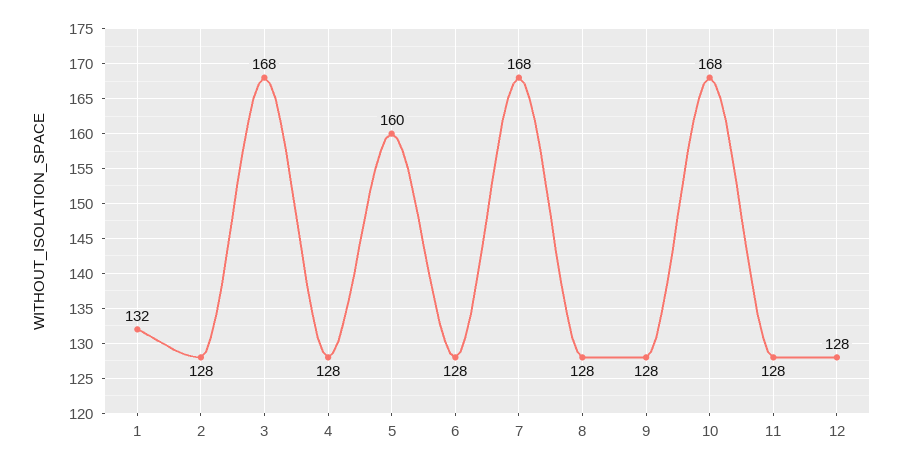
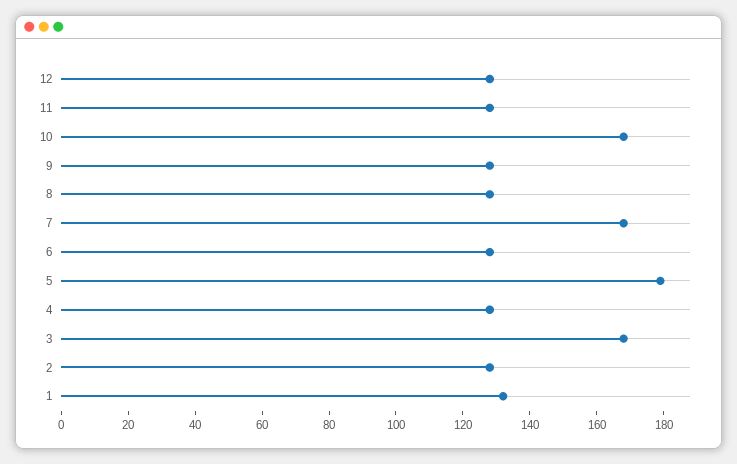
  {
    "1": 132,
    "2": 128,
    "3": 168,
    "4": 128,
-   "5": 160,
+   "5": 180,
    "6": 128,
    "7": 168,
    "8": 128,
    "9": 128,
    "10": 168,
    "11": 128,
    "12": 128
  }

